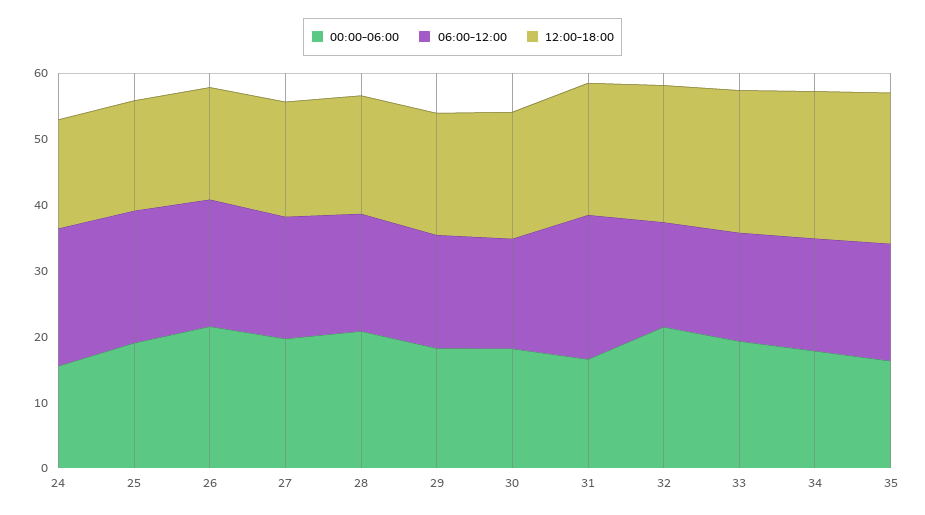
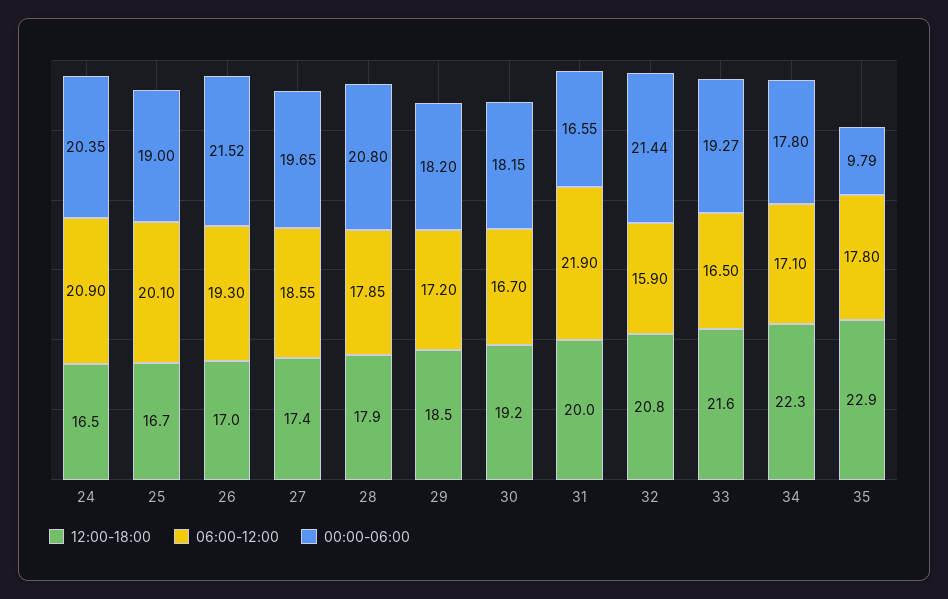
  {
    "00:00-06:00": {
-     "24": 16,
+     "24": 20.35,
      "25": 19,
      "26": 21.52,
      "27": 19.65,
      "28": 20.8,
      "29": 18.2,
      "30": 18.15,
      "31": 16.55,
      "32": 21.44,
      "33": 19.27,
      "34": 17.8,
-     "35": 16
+     "35": 9.79
    },
    "06:00-12:00": {
      "24": 20.9,
      "25": 20.1,
      "26": 19.3,
      "27": 18.55,
      "28": 17.85,
      "29": 17.2,
      "30": 16.7,
      "31": 21.9,
      "32": 15.9,
      "33": 16.5,
      "34": 17.1,
      "35": 17.8
    },
    "12:00-18:00": {
      "24": 16.5,
      "25": 16.7,
      "26": 17,
      "27": 17.4,
      "28": 17.9,
      "29": 18.5,
      "30": 19.2,
      "31": 20,
      "32": 20.8,
      "33": 21.6,
      "34": 22.3,
      "35": 22.9
    }
  }

